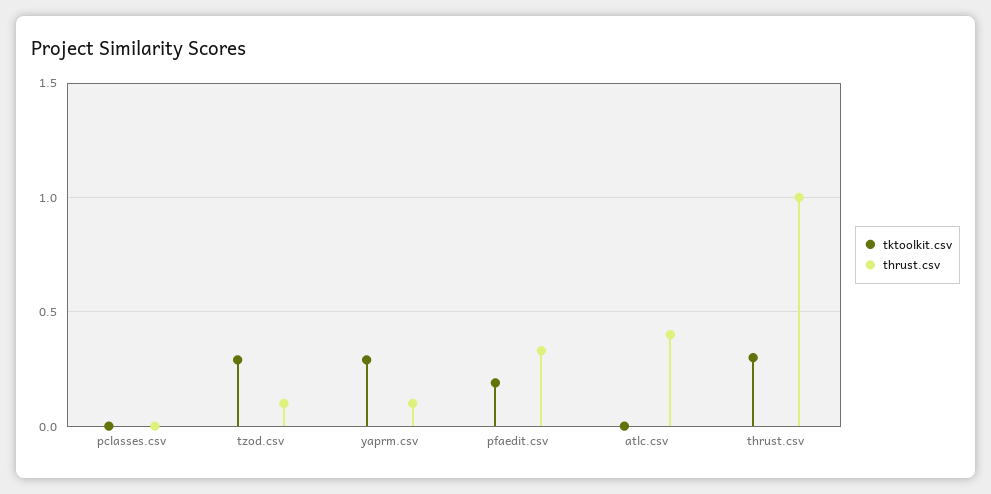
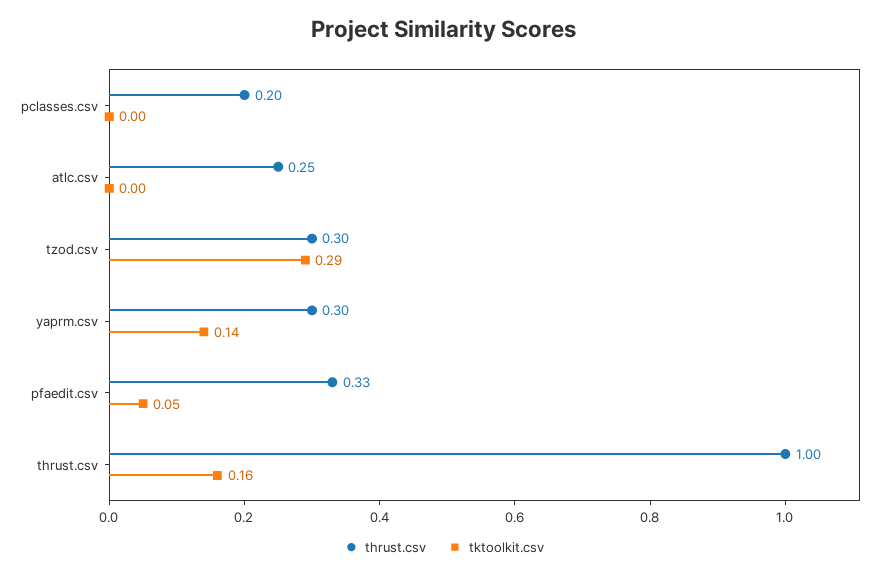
  {
    "tktoolkit.csv": {
      "pclasses.csv": 0,
      "tzod.csv": 0.29,
-     "yaprm.csv": 0.3,
+     "yaprm.csv": 0.14,
-     "pfaedit.csv": 0.2,
+     "pfaedit.csv": 0.05,
      "atlc.csv": 0,
-     "thrust.csv": 0.3
+     "thrust.csv": 0.16
    },
    "thrust.csv": {
-     "pclasses.csv": 0,
+     "pclasses.csv": 0.2,
-     "tzod.csv": 0.1,
+     "tzod.csv": 0.3,
-     "yaprm.csv": 0.1,
+     "yaprm.csv": 0.3,
      "pfaedit.csv": 0.33,
-     "atlc.csv": 0.4,
+     "atlc.csv": 0.25,
      "thrust.csv": 1
    }
  }

